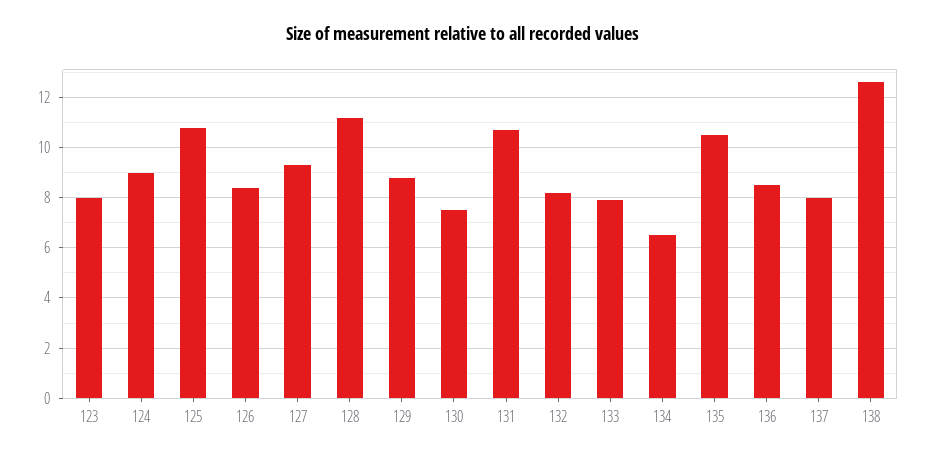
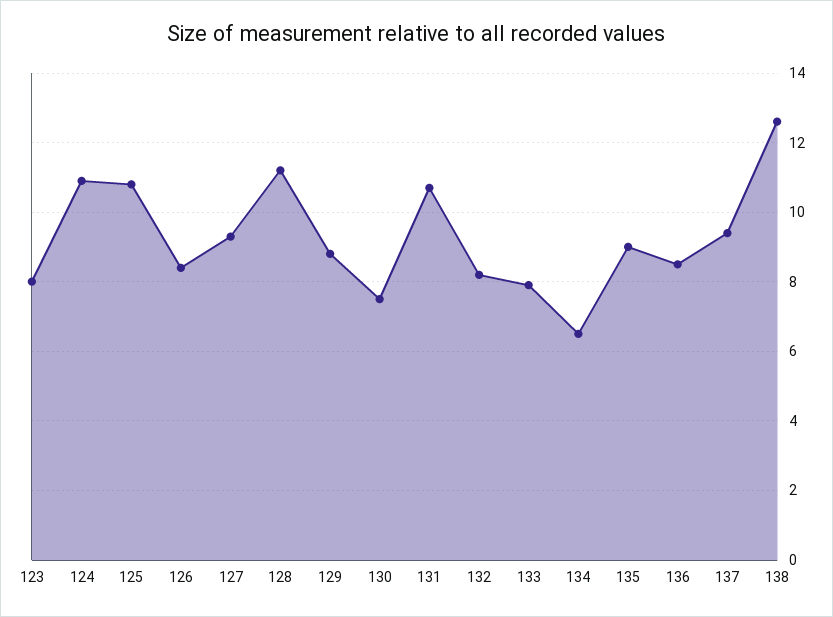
  {
    "123": 8,
-   "124": 9,
+   "124": 11,
    "125": 11,
    "126": 8.5,
    "127": 9.5,
    "128": 11,
    "129": 9,
    "130": 7.5,
    "131": 10.5,
    "132": 8,
    "133": 8,
    "134": 6.5,
-   "135": 10.5,
+   "135": 9,
    "136": 8.5,
-   "137": 8,
+   "137": 9.5,
    "138": 12.5
  }

